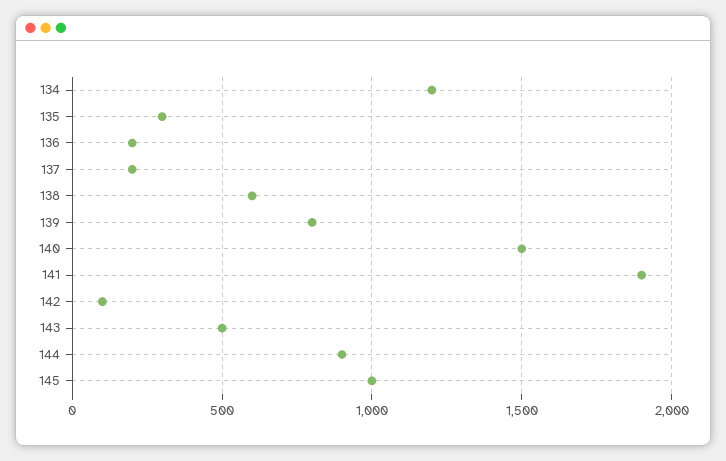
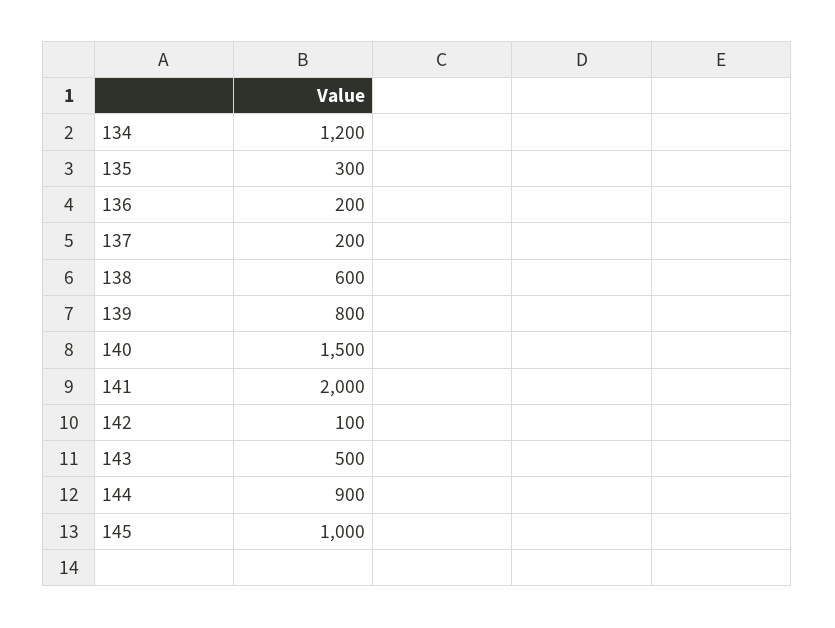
  {
    "134": 1200,
    "135": 300,
    "136": 200,
    "137": 200,
    "138": 600,
    "139": 800,
    "140": 1500,
-   "141": 1900,
+   "141": 2000,
    "142": 100,
    "143": 500,
    "144": 900,
    "145": 1000
  }

